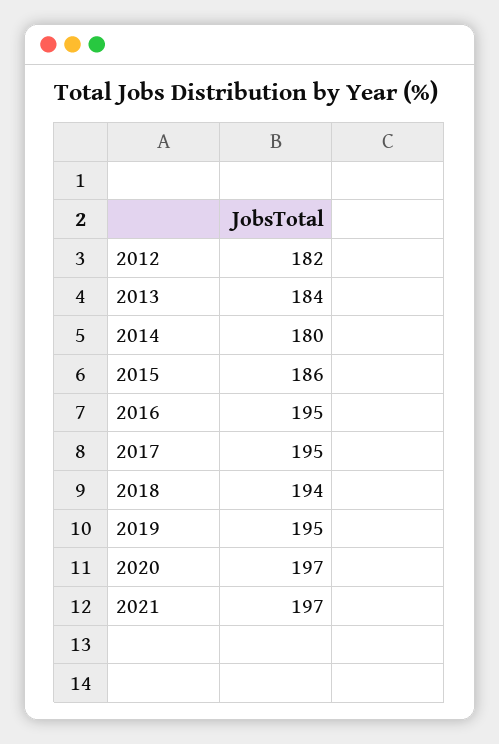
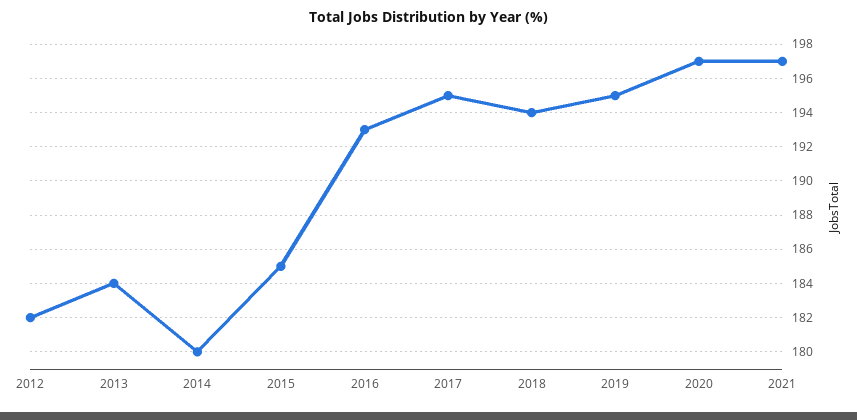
  {
    "2012": 182,
    "2013": 184,
    "2014": 180,
-   "2015": 186,
+   "2015": 185,
-   "2016": 195,
+   "2016": 193,
    "2017": 195,
    "2018": 194,
    "2019": 195,
    "2020": 197,
    "2021": 197
  }

